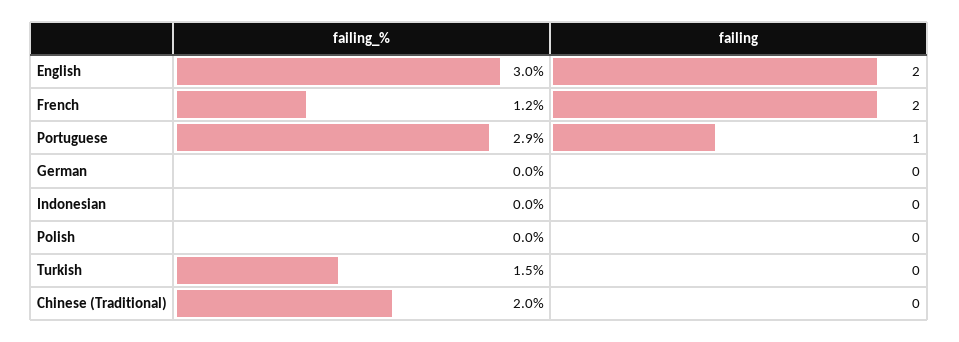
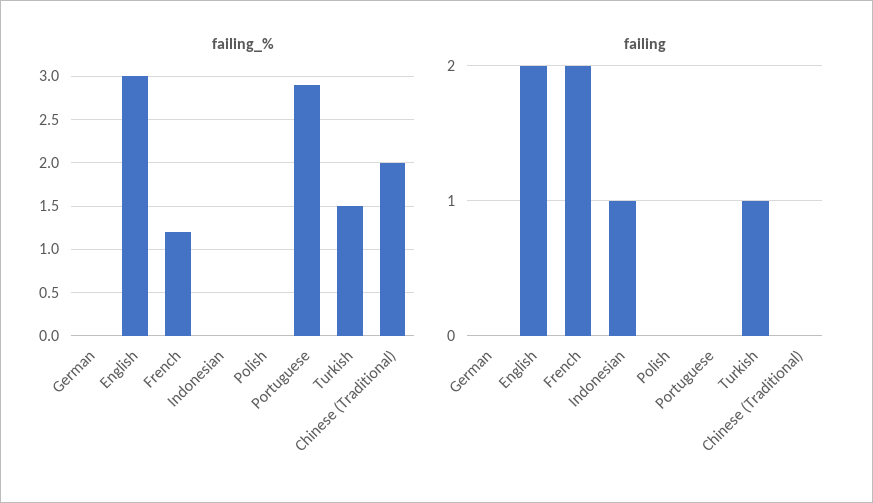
  {
    "failing_%": {
      "English": 3,
      "French": 1.2,
      "Portuguese": 2.9,
      "German": 0,
      "Indonesian": 0,
      "Polish": 0,
      "Turkish": 1.5,
      "Chinese (Traditional)": 2
    },
    "failing": {
      "English": 2,
      "French": 2,
-     "Portuguese": 1,
+     "Portuguese": 0,
      "German": 0,
-     "Indonesian": 0,
+     "Indonesian": 1,
      "Polish": 0,
-     "Turkish": 0,
+     "Turkish": 1,
      "Chinese (Traditional)": 0
    }
  }

